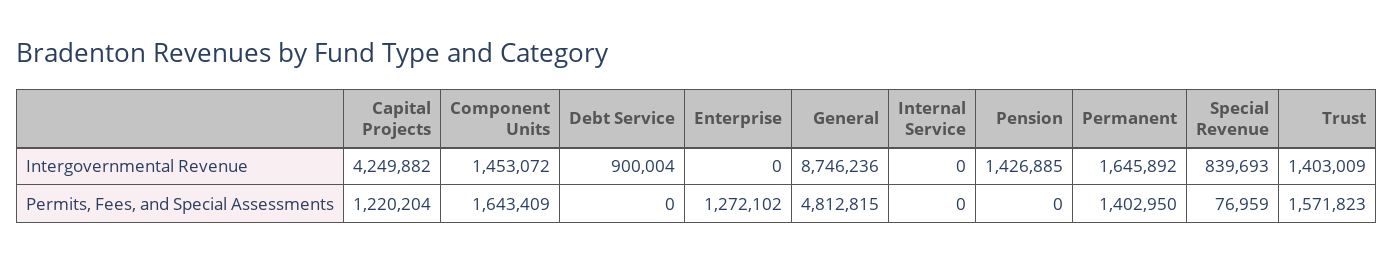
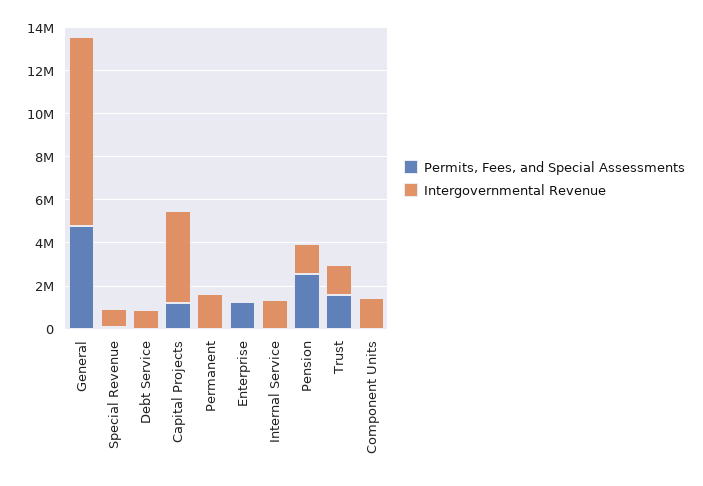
  {
    "Intergovernmental Revenue": {
      "Capital Projects": 4249882,
      "Component Units": 1453072,
      "Debt Service": 900004,
      "Enterprise": 0,
      "General": 8746236,
-     "Internal Service": 0,
+     "Internal Service": 1500000,
      "Pension": 1426885,
      "Permanent": 1645892,
      "Special Revenue": 839693,
      "Trust": 1403009
    },
    "Permits, Fees, and Special Assessments": {
      "Capital Projects": 1220204,
-     "Component Units": 1643409,
+     "Component Units": 0,
      "Debt Service": 0,
      "Enterprise": 1272102,
      "General": 4812815,
      "Internal Service": 0,
-     "Pension": 0,
+     "Pension": 2500000,
-     "Permanent": 1402950,
+     "Permanent": 0,
      "Special Revenue": 76959,
      "Trust": 1571823
    }
  }

